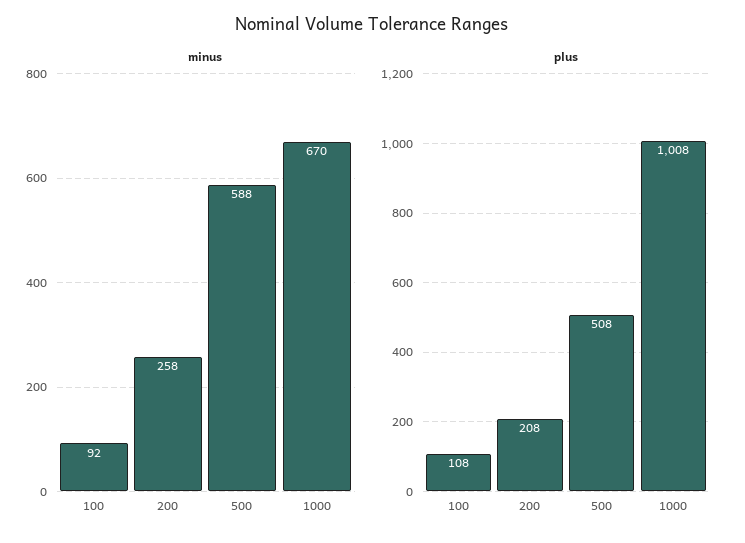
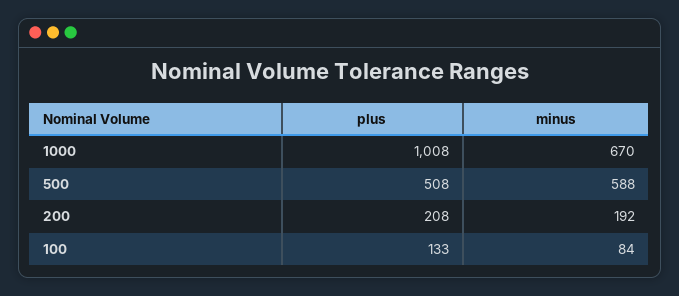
  {
    "minus": {
-     "100": 92,
+     "100": 84,
-     "200": 258,
+     "200": 192,
      "500": 588,
      "1000": 670
    },
    "plus": {
-     "100": 108,
+     "100": 133,
      "200": 208,
      "500": 508,
      "1000": 1008
    }
  }

